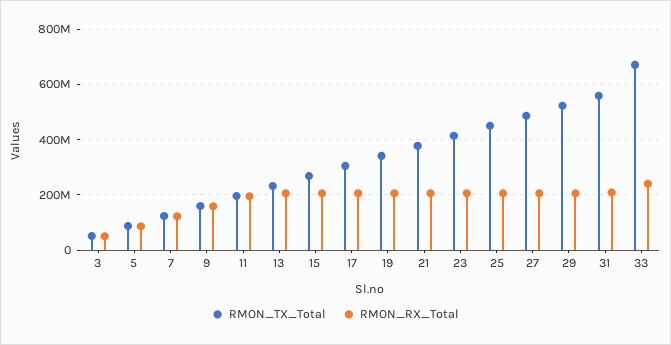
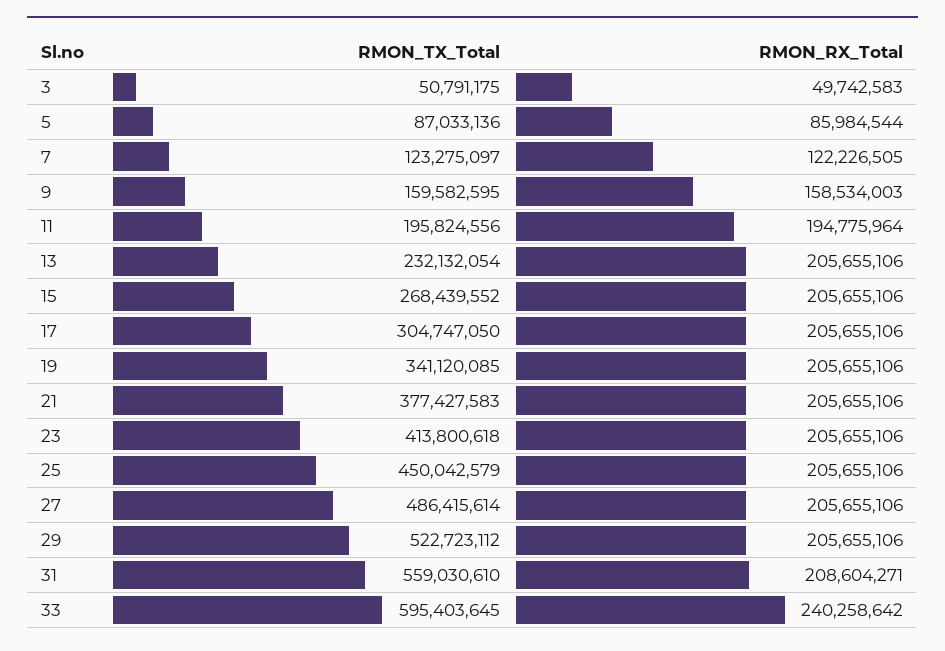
  {
    "RMON_TX_Total": {
      "3": 50791175,
      "5": 87033136,
      "7": 123275097,
      "9": 159582595,
      "11": 195824556,
      "13": 232132054,
      "15": 268439552,
      "17": 304747050,
      "19": 341120085,
      "21": 377427583,
      "23": 413800618,
      "25": 450042579,
      "27": 486415614,
      "29": 522723112,
      "31": 559030610,
-     "33": 675000000
+     "33": 595403645
    },
    "RMON_RX_Total": {
      "3": 49742583,
      "5": 85984544,
      "7": 122226505,
      "9": 158534003,
      "11": 194775964,
      "13": 205655106,
      "15": 205655106,
      "17": 205655106,
      "19": 205655106,
      "21": 205655106,
      "23": 205655106,
      "25": 205655106,
      "27": 205655106,
      "29": 205655106,
      "31": 208604271,
      "33": 240258642
    }
  }

